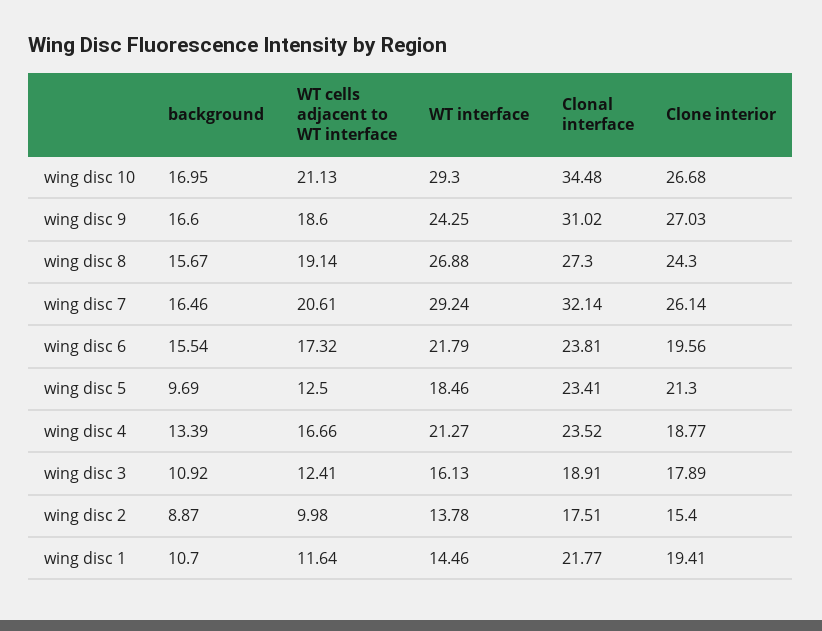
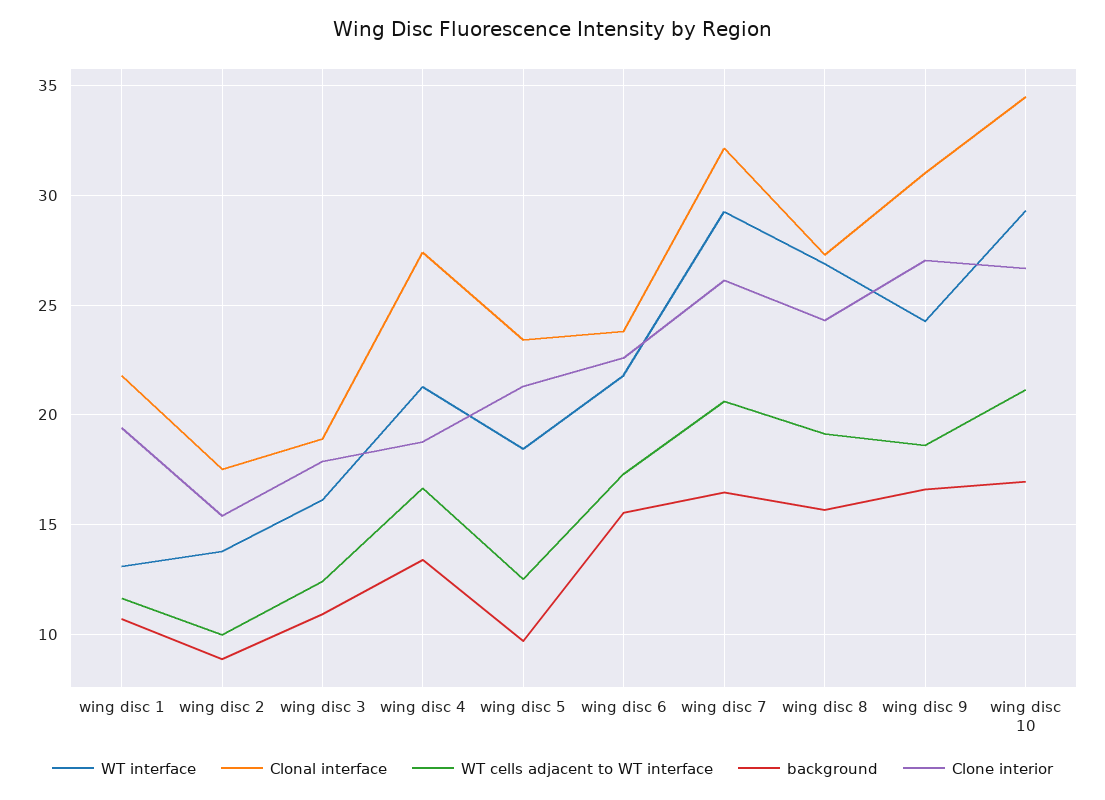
  {
    "background": {
      "wing disc 10": 16.95,
      "wing disc 9": 16.6,
      "wing disc 8": 15.67,
      "wing disc 7": 16.46,
      "wing disc 6": 15.54,
      "wing disc 5": 9.69,
      "wing disc 4": 13.39,
      "wing disc 3": 10.92,
      "wing disc 2": 8.87,
      "wing disc 1": 10.7
    },
    "WT cells adjacent to WT interface": {
      "wing disc 10": 21.13,
      "wing disc 9": 18.6,
      "wing disc 8": 19.14,
      "wing disc 7": 20.61,
      "wing disc 6": 17.32,
      "wing disc 5": 12.5,
      "wing disc 4": 16.66,
      "wing disc 3": 12.41,
      "wing disc 2": 9.98,
      "wing disc 1": 11.64
    },
    "WT interface": {
      "wing disc 10": 29.3,
      "wing disc 9": 24.25,
      "wing disc 8": 26.88,
      "wing disc 7": 29.24,
      "wing disc 6": 21.79,
      "wing disc 5": 18.46,
      "wing disc 4": 21.27,
      "wing disc 3": 16.13,
      "wing disc 2": 13.78,
-     "wing disc 1": 14.46
+     "wing disc 1": 13
    },
    "Clonal interface": {
      "wing disc 10": 34.48,
      "wing disc 9": 31.02,
      "wing disc 8": 27.3,
      "wing disc 7": 32.14,
      "wing disc 6": 23.81,
      "wing disc 5": 23.41,
-     "wing disc 4": 23.52,
+     "wing disc 4": 27.5,
      "wing disc 3": 18.91,
      "wing disc 2": 17.51,
      "wing disc 1": 21.77
    },
    "Clone interior": {
      "wing disc 10": 26.68,
      "wing disc 9": 27.03,
      "wing disc 8": 24.3,
      "wing disc 7": 26.14,
-     "wing disc 6": 19.56,
+     "wing disc 6": 22.5,
      "wing disc 5": 21.3,
      "wing disc 4": 18.77,
      "wing disc 3": 17.89,
      "wing disc 2": 15.4,
      "wing disc 1": 19.41
    }
  }

